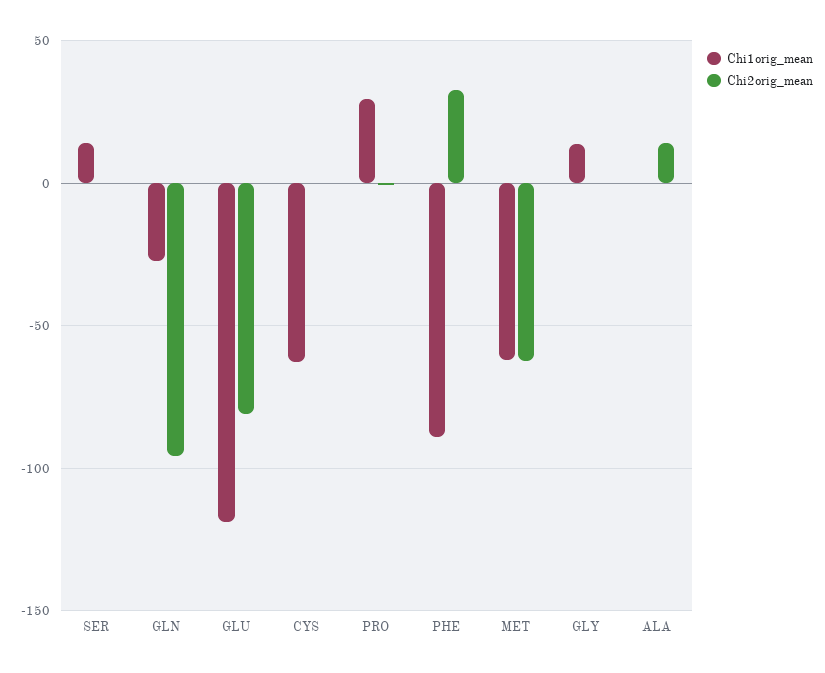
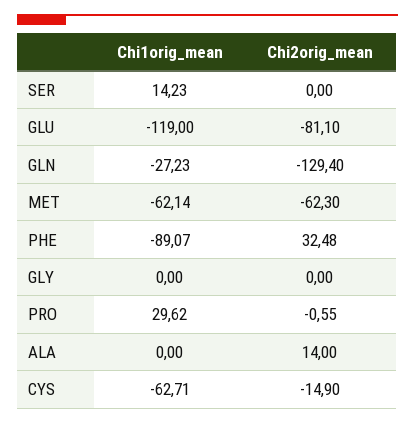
  {
    "Chi1orig_mean": {
      "SER": 14.23,
      "GLN": -27.23,
      "GLU": -119,
      "CYS": -62.71,
      "PRO": 29.62,
      "PHE": -89.07,
      "MET": -62.14,
-     "GLY": 15,
+     "GLY": 0,
      "ALA": 0
    },
    "Chi2orig_mean": {
      "SER": 0,
-     "GLN": -95,
+     "GLN": -129.4,
      "GLU": -81.1,
-     "CYS": 0,
+     "CYS": -14.9,
      "PRO": -0.55,
      "PHE": 32.48,
      "MET": -62.3,
      "GLY": 0,
      "ALA": 14
    }
  }

